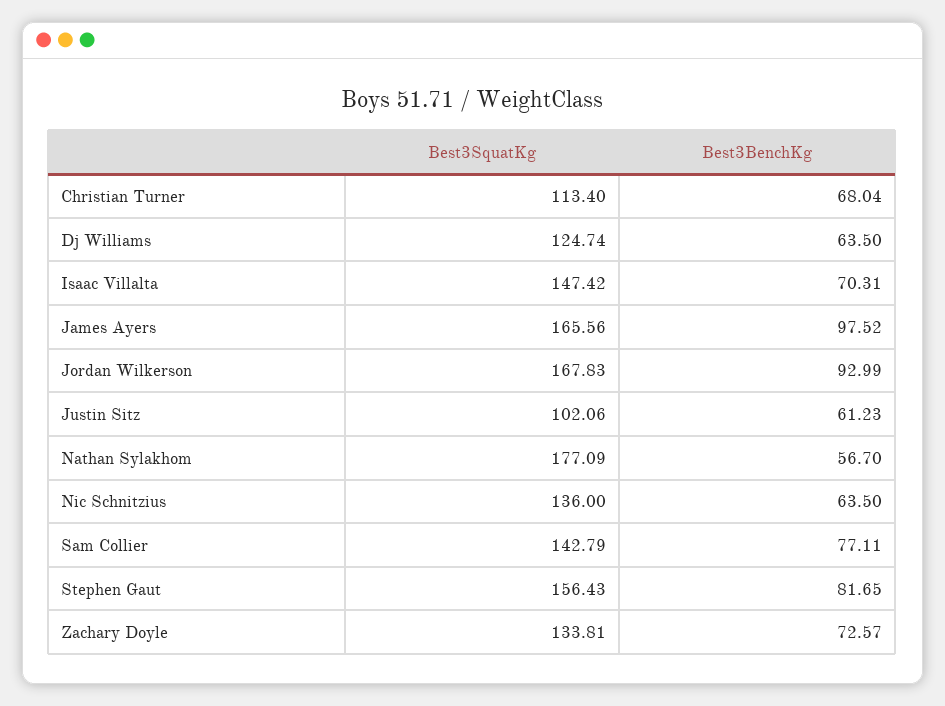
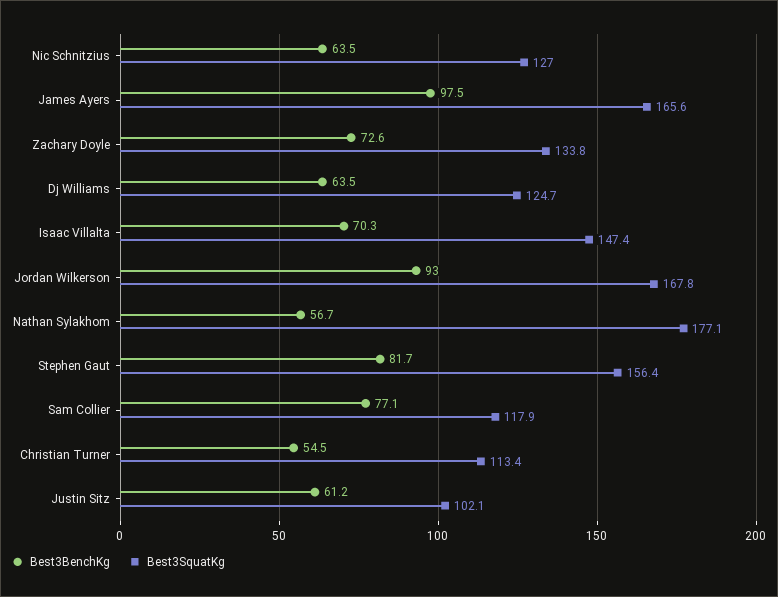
  {
    "Best3SquatKg": {
      "Christian Turner": 113.4,
      "Dj Williams": 124.74,
      "Isaac Villalta": 147.42,
      "James Ayers": 165.56,
      "Jordan Wilkerson": 167.83,
      "Justin Sitz": 102.06,
      "Nathan Sylakhom": 177.09,
-     "Nic Schnitzius": 136,
+     "Nic Schnitzius": 127,
-     "Sam Collier": 142.79,
+     "Sam Collier": 117.9,
      "Stephen Gaut": 156.43,
      "Zachary Doyle": 133.81
    },
    "Best3BenchKg": {
-     "Christian Turner": 68.04,
+     "Christian Turner": 54.5,
      "Dj Williams": 63.5,
      "Isaac Villalta": 70.31,
      "James Ayers": 97.52,
      "Jordan Wilkerson": 92.99,
      "Justin Sitz": 61.23,
      "Nathan Sylakhom": 56.7,
      "Nic Schnitzius": 63.5,
      "Sam Collier": 77.11,
      "Stephen Gaut": 81.65,
      "Zachary Doyle": 72.57
    }
  }

